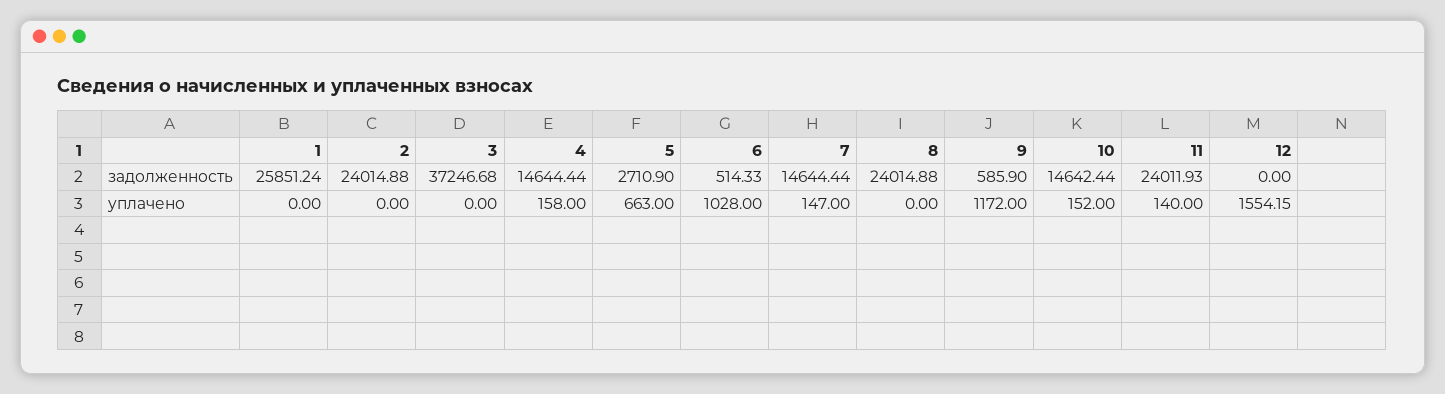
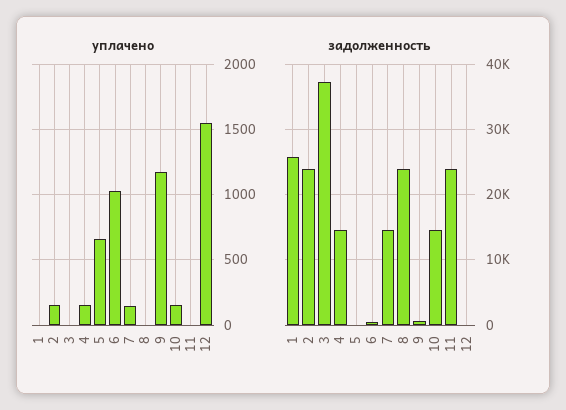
  {
    "задолженность": {
      "1": 25851.24,
      "2": 24014.88,
      "3": 37246.68,
      "4": 14644.44,
-     "5": 2710.9,
+     "5": 0,
      "6": 514.33,
      "7": 14644.44,
      "8": 24014.88,
      "9": 585.9,
      "10": 14642.44,
      "11": 24011.93,
      "12": 0
    },
    "уплачено": {
      "1": 0,
-     "2": 0,
+     "2": 150,
      "3": 0,
      "4": 158,
      "5": 663,
      "6": 1028,
      "7": 147,
      "8": 0,
      "9": 1172,
      "10": 152,
-     "11": 140,
+     "11": 0,
      "12": 1554.15
    }
  }

